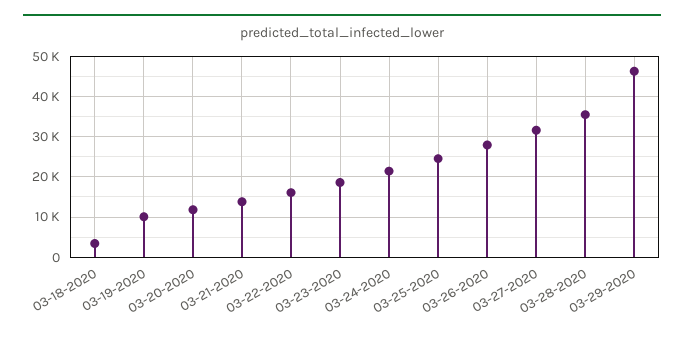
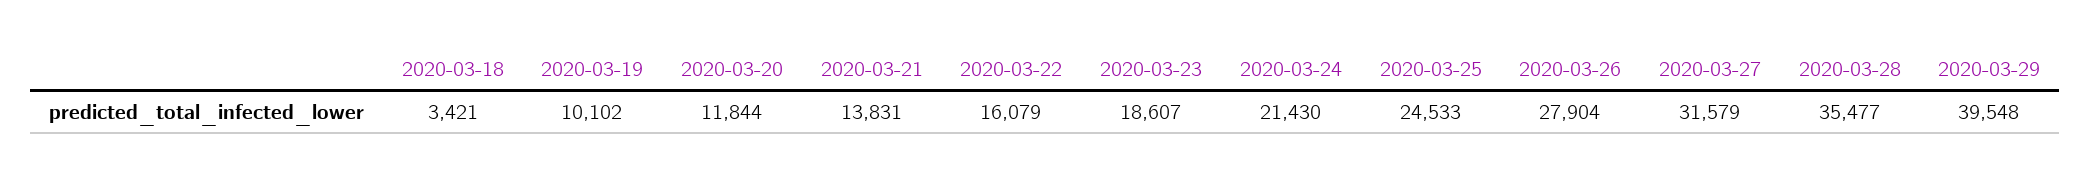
  {
    "03-18-2020": 3421,
    "03-19-2020": 10102,
    "03-20-2020": 11844,
    "03-21-2020": 13831,
    "03-22-2020": 16079,
    "03-23-2020": 18607,
    "03-24-2020": 21430,
    "03-25-2020": 24533,
    "03-26-2020": 27904,
    "03-27-2020": 31579,
    "03-28-2020": 35477,
-   "03-29-2020": 46000
+   "03-29-2020": 39548
  }

